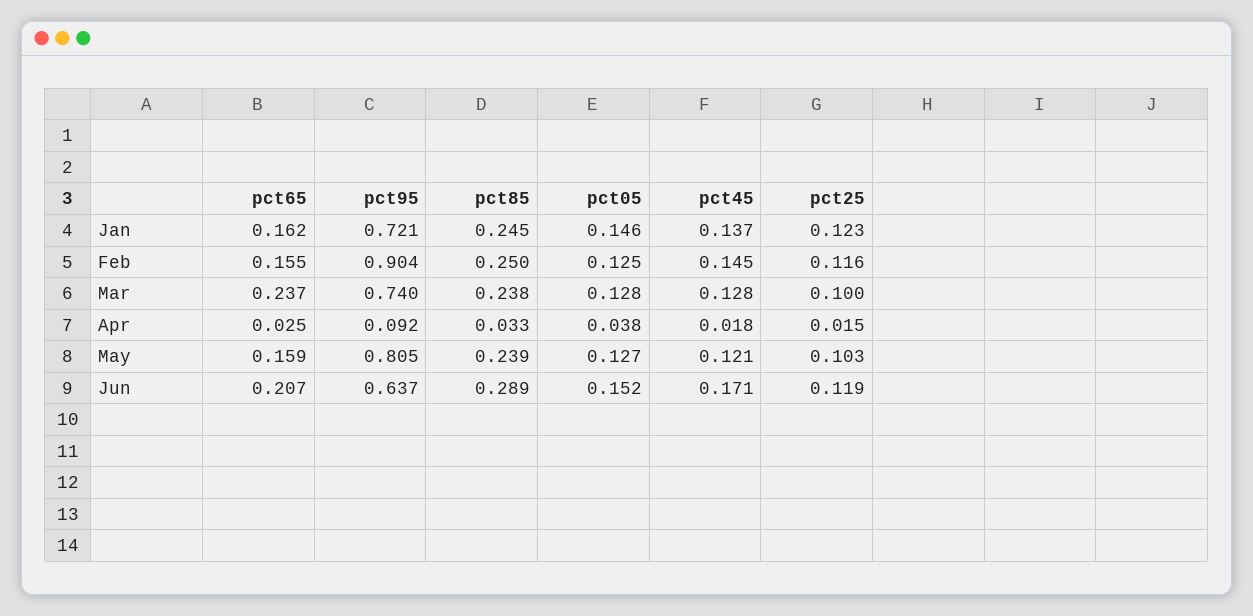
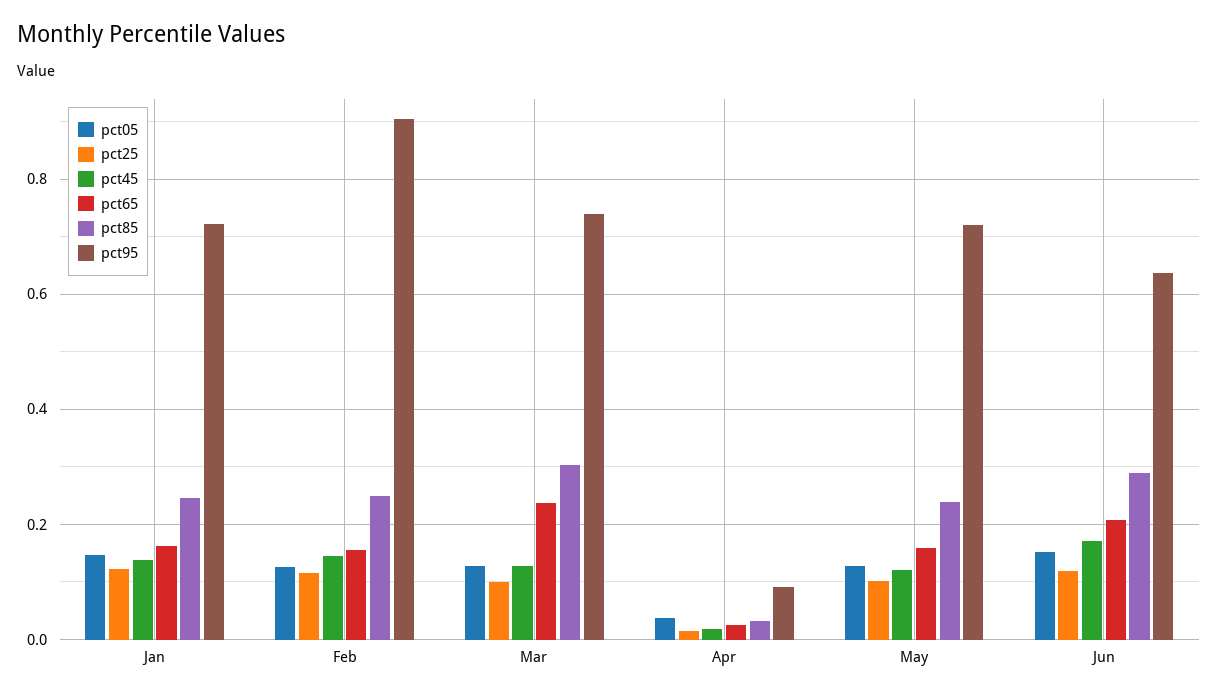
  {
    "pct65": {
      "Jan": 0.162,
      "Feb": 0.155,
      "Mar": 0.237,
      "Apr": 0.025,
      "May": 0.159,
      "Jun": 0.207
    },
    "pct95": {
      "Jan": 0.721,
      "Feb": 0.904,
      "Mar": 0.74,
      "Apr": 0.092,
-     "May": 0.805,
+     "May": 0.72,
      "Jun": 0.637
    },
    "pct85": {
      "Jan": 0.245,
      "Feb": 0.25,
-     "Mar": 0.238,
+     "Mar": 0.3,
      "Apr": 0.033,
      "May": 0.239,
      "Jun": 0.289
    },
    "pct05": {
      "Jan": 0.146,
      "Feb": 0.125,
      "Mar": 0.128,
      "Apr": 0.038,
      "May": 0.127,
      "Jun": 0.152
    },
    "pct45": {
      "Jan": 0.137,
      "Feb": 0.145,
      "Mar": 0.128,
      "Apr": 0.018,
      "May": 0.121,
      "Jun": 0.171
    },
    "pct25": {
      "Jan": 0.123,
      "Feb": 0.116,
      "Mar": 0.1,
      "Apr": 0.015,
      "May": 0.103,
      "Jun": 0.119
    }
  }

